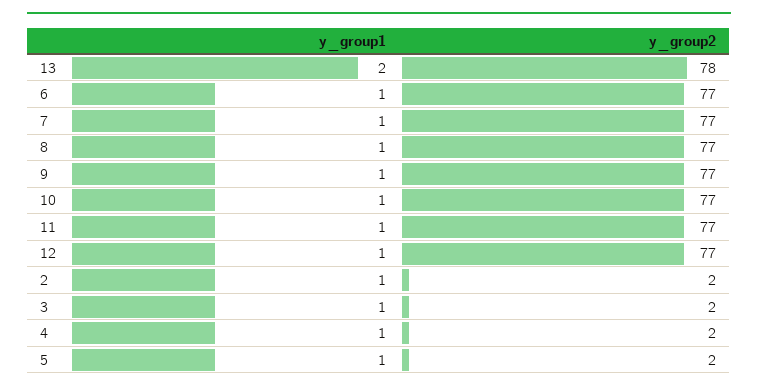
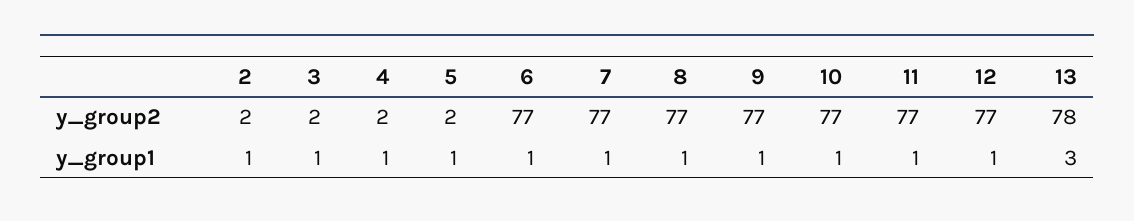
  {
    "y_group1": {
-     "13": 2,
+     "13": 3,
      "6": 1,
      "7": 1,
      "8": 1,
      "9": 1,
      "10": 1,
      "11": 1,
      "12": 1,
      "2": 1,
      "3": 1,
      "4": 1,
      "5": 1
    },
    "y_group2": {
      "13": 78,
      "6": 77,
      "7": 77,
      "8": 77,
      "9": 77,
      "10": 77,
      "11": 77,
      "12": 77,
      "2": 2,
      "3": 2,
      "4": 2,
      "5": 2
    }
  }

